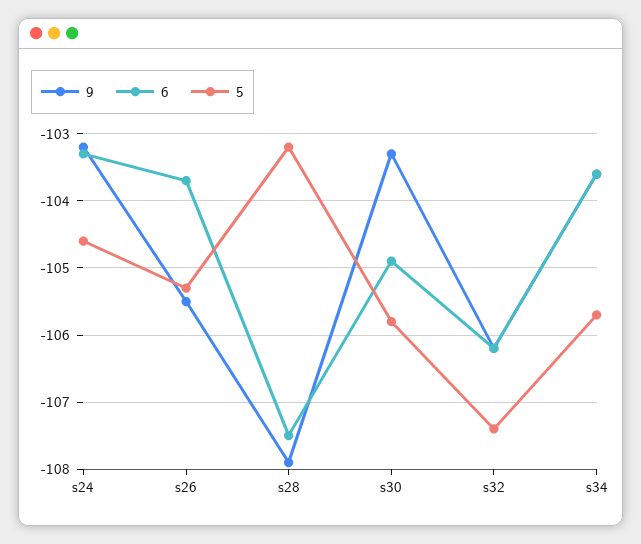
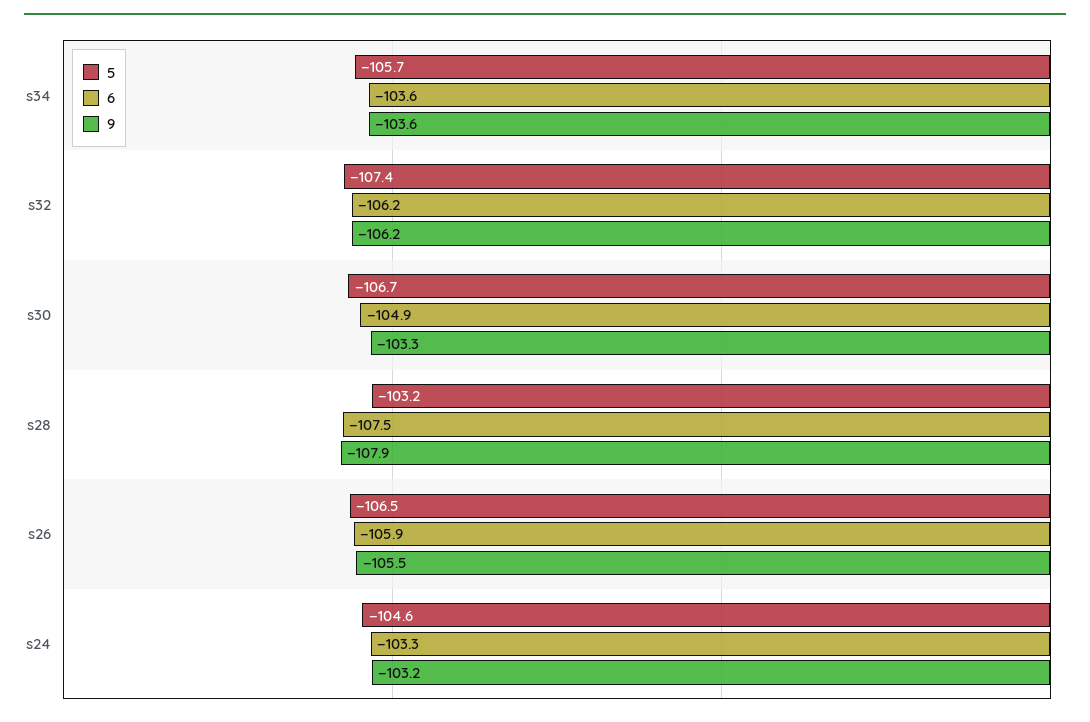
  {
    "9": {
      "s24": -103.2,
      "s26": -105.5,
      "s28": -107.9,
      "s30": -103.3,
      "s32": -106.2,
      "s34": -103.6
    },
    "6": {
      "s24": -103.3,
-     "s26": -103.7,
+     "s26": -105.9,
      "s28": -107.5,
      "s30": -104.9,
      "s32": -106.2,
      "s34": -103.6
    },
    "5": {
      "s24": -104.6,
-     "s26": -105.3,
+     "s26": -106.5,
      "s28": -103.2,
-     "s30": -105.8,
+     "s30": -106.7,
      "s32": -107.4,
      "s34": -105.7
    }
  }

